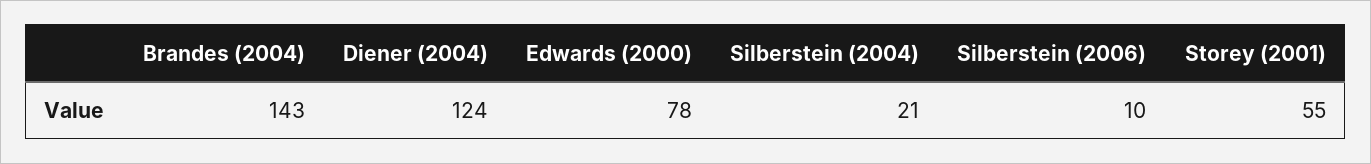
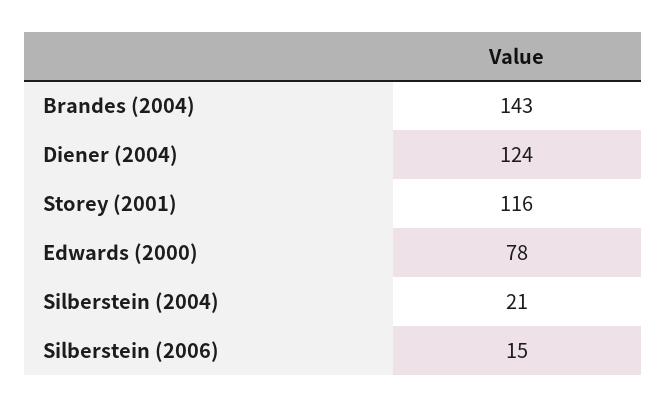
  {
    "Brandes (2004)": 143,
    "Diener (2004)": 124,
    "Edwards (2000)": 78,
    "Silberstein (2004)": 21,
-   "Silberstein (2006)": 10,
+   "Silberstein (2006)": 15,
-   "Storey (2001)": 55
+   "Storey (2001)": 116
  }

